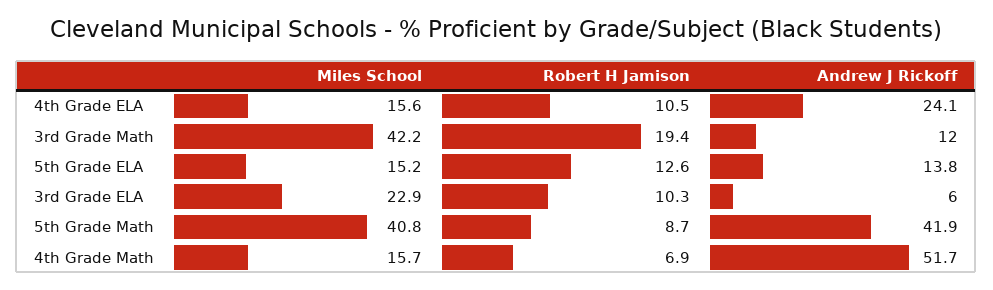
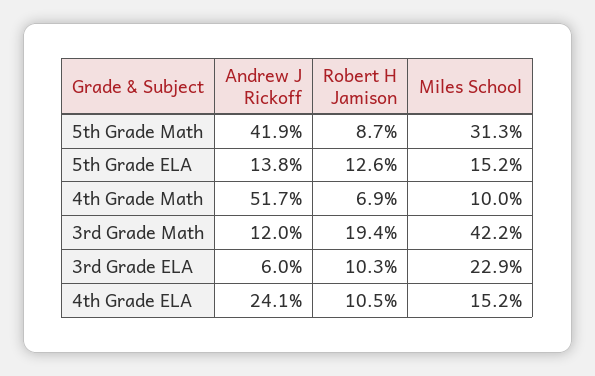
  {
    "Miles School": {
-     "4th Grade ELA": 15.6,
+     "4th Grade ELA": 15.2,
      "3rd Grade Math": 42.2,
      "5th Grade ELA": 15.2,
      "3rd Grade ELA": 22.9,
-     "5th Grade Math": 40.8,
+     "5th Grade Math": 31.3,
-     "4th Grade Math": 15.7
+     "4th Grade Math": 10
    },
    "Robert H Jamison": {
      "4th Grade ELA": 10.5,
      "3rd Grade Math": 19.4,
      "5th Grade ELA": 12.6,
      "3rd Grade ELA": 10.3,
      "5th Grade Math": 8.7,
      "4th Grade Math": 6.9
    },
    "Andrew J Rickoff": {
      "4th Grade ELA": 24.1,
      "3rd Grade Math": 12,
      "5th Grade ELA": 13.8,
      "3rd Grade ELA": 6,
      "5th Grade Math": 41.9,
      "4th Grade Math": 51.7
    }
  }

